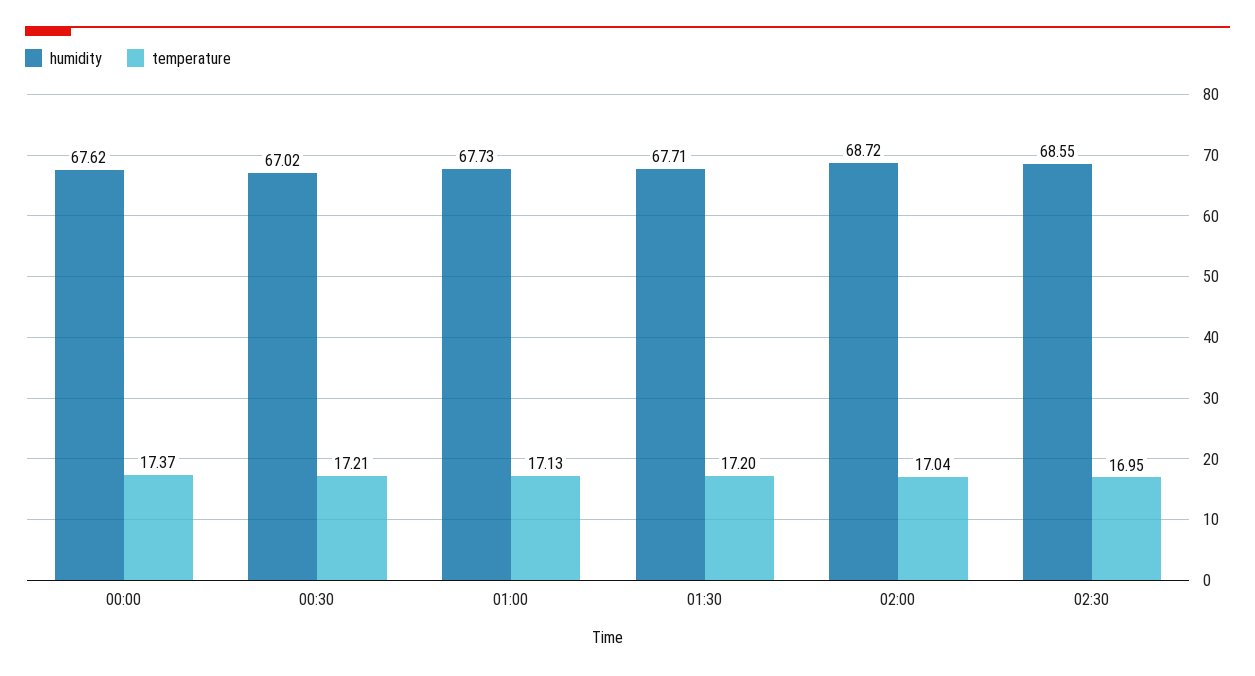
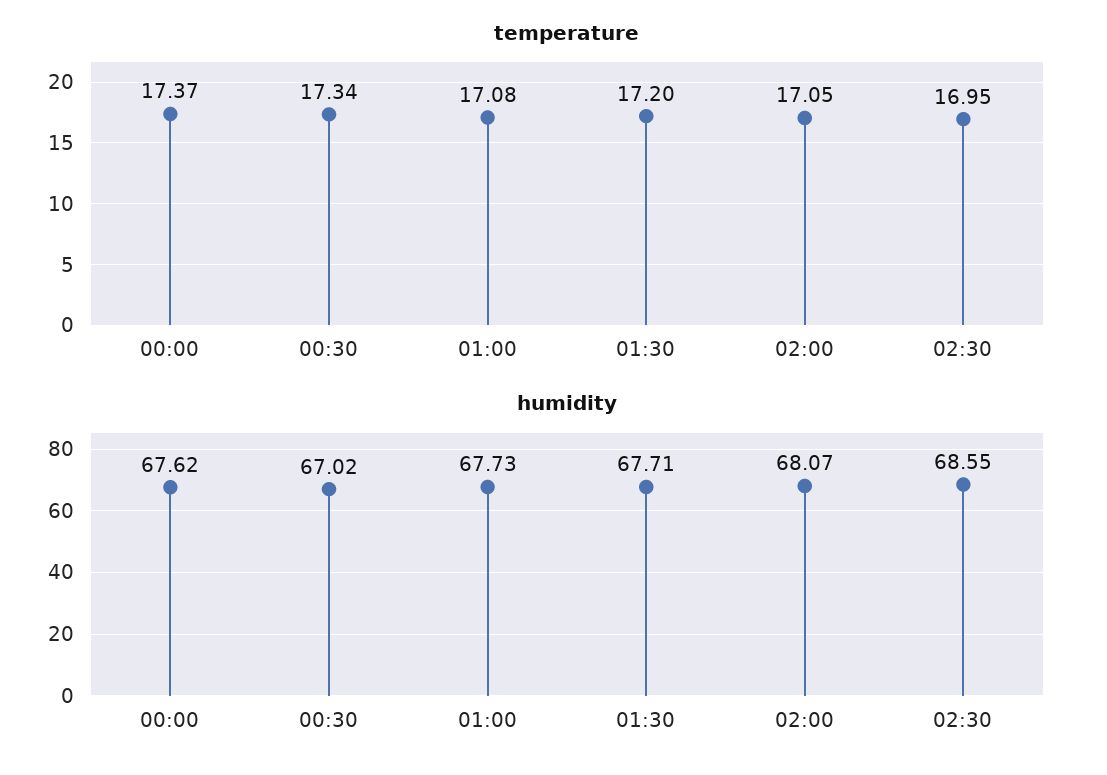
  {
    "humidity": {
      "00:00": 67.62,
      "00:30": 67.02,
      "01:00": 67.73,
      "01:30": 67.71,
-     "02:00": 68.72,
+     "02:00": 68.07,
      "02:30": 68.55
    },
    "temperature": {
      "00:00": 17.37,
-     "00:30": 17.21,
+     "00:30": 17.34,
-     "01:00": 17.13,
+     "01:00": 17.08,
      "01:30": 17.2,
-     "02:00": 17.04,
+     "02:00": 17.05,
      "02:30": 16.95
    }
  }

